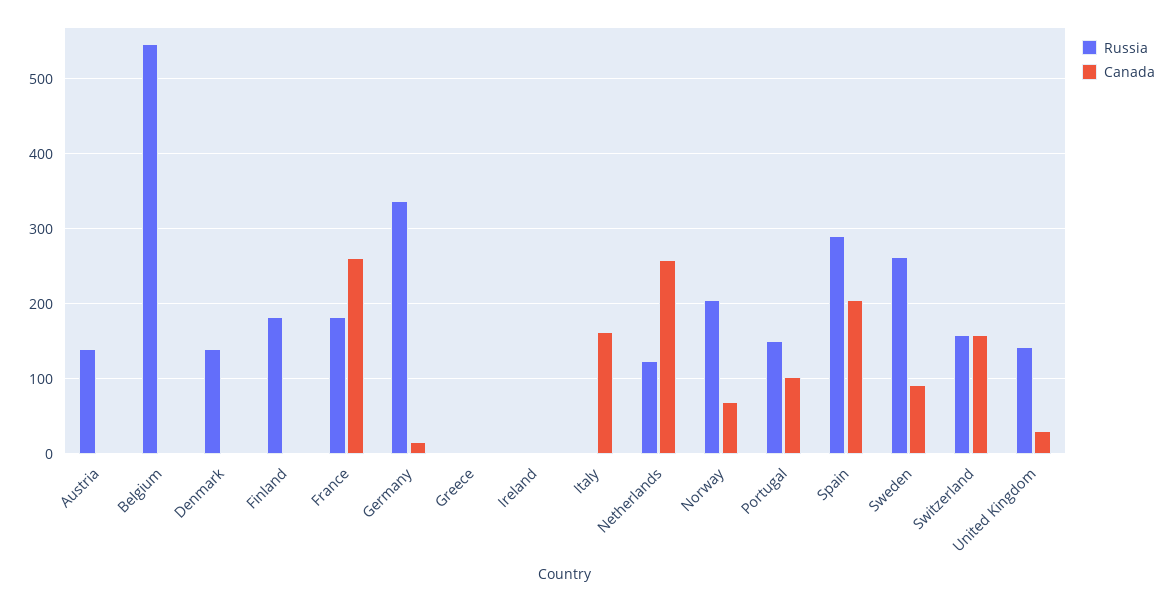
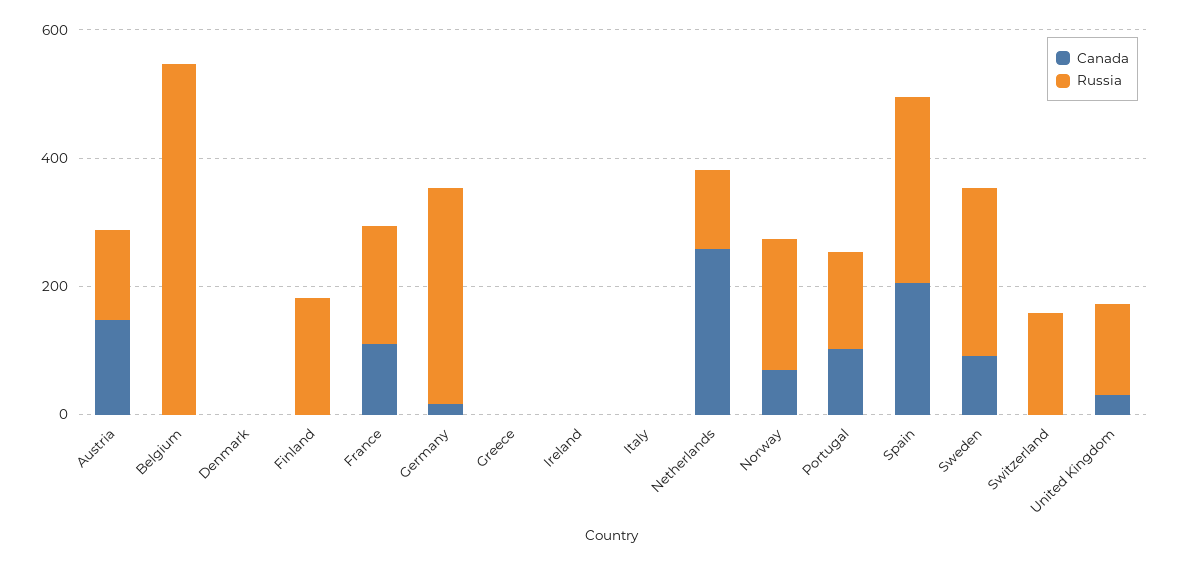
  {
    "Russia": {
      "Austria": 140,
      "Belgium": 550,
-     "Denmark": 140,
+     "Denmark": 0,
      "Finland": 180,
      "France": 180,
      "Germany": 340,
      "Greece": 0,
      "Ireland": 0,
      "Italy": 0,
      "Netherlands": 120,
      "Norway": 210,
      "Portugal": 150,
      "Spain": 290,
      "Sweden": 260,
      "Switzerland": 160,
      "United Kingdom": 140
    },
    "Canada": {
-     "Austria": 0,
+     "Austria": 150,
      "Belgium": 0,
      "Denmark": 0,
      "Finland": 0,
-     "France": 260,
+     "France": 100,
      "Germany": 20,
      "Greece": 0,
      "Ireland": 0,
-     "Italy": 160,
+     "Italy": 0,
      "Netherlands": 260,
      "Norway": 70,
      "Portugal": 100,
      "Spain": 210,
      "Sweden": 90,
-     "Switzerland": 160,
+     "Switzerland": 0,
      "United Kingdom": 30
    }
  }

